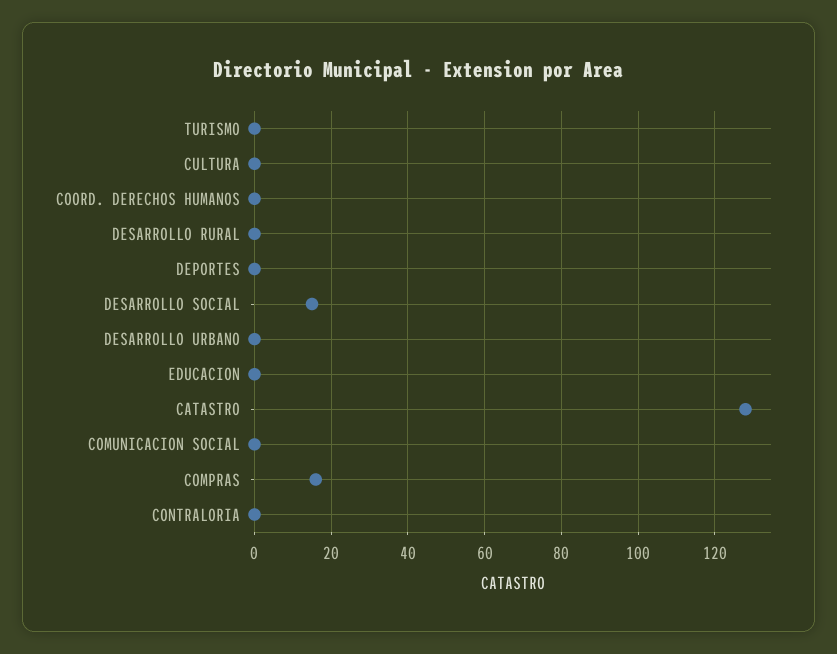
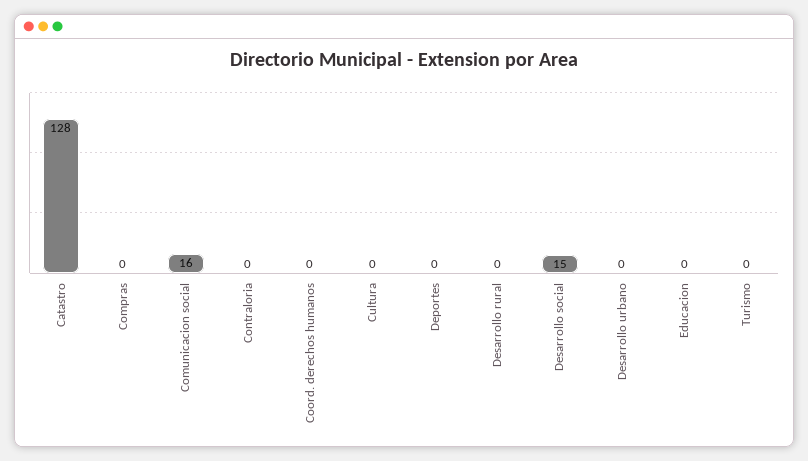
  {
    "TURISMO": 0,
    "CULTURA": 0,
    "COORD. DERECHOS HUMANOS": 0,
    "DESARROLLO RURAL": 0,
    "DEPORTES": 0,
    "DESARROLLO SOCIAL": 15,
    "DESARROLLO URBANO": 0,
    "EDUCACION": 0,
    "CATASTRO": 128,
-   "COMUNICACION SOCIAL": 0,
+   "COMUNICACION SOCIAL": 16,
-   "COMPRAS": 15,
+   "COMPRAS": 0,
    "CONTRALORIA": 0
  }

